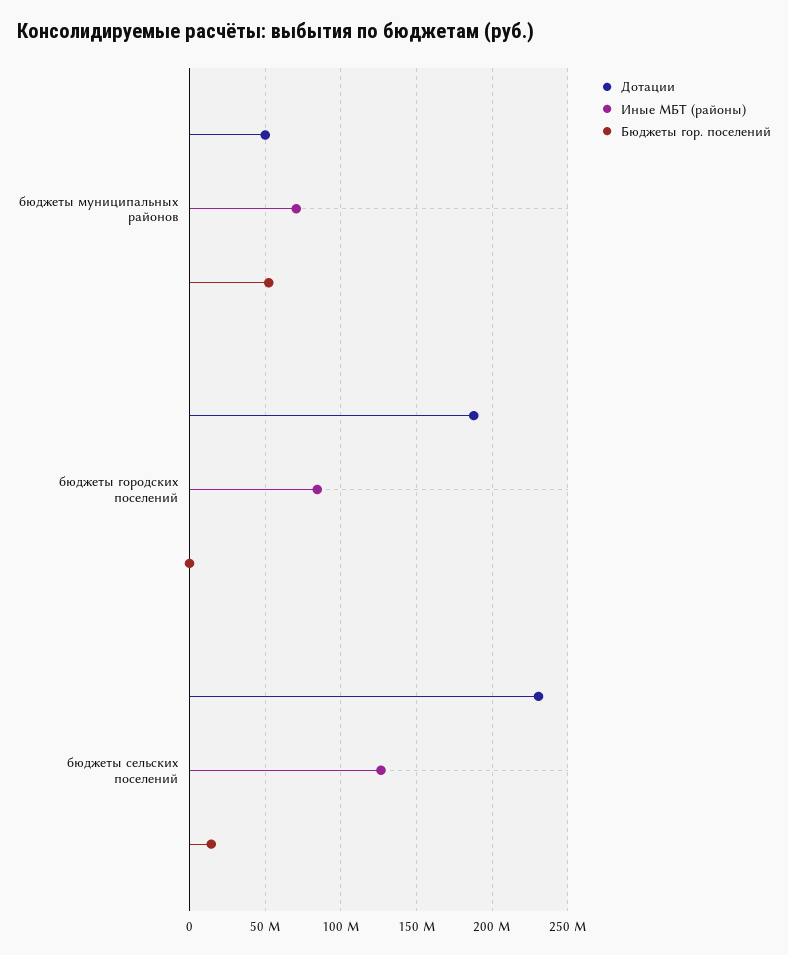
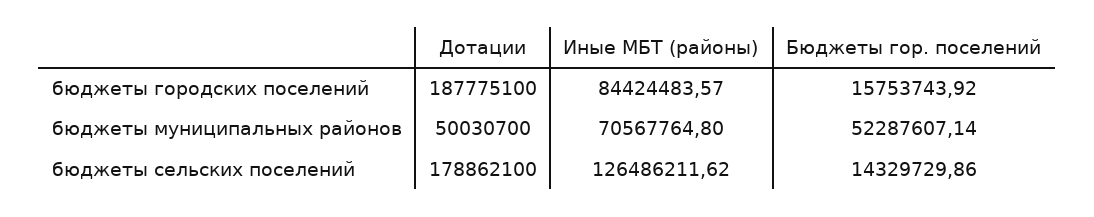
  {
    "Дотации": {
      "бюджеты муниципальных районов": 50030700,
      "бюджеты городских поселений": 187775100,
-     "бюджеты сельских поселений": 230000000
+     "бюджеты сельских поселений": 178862100
    },
    "Иные МБТ (районы)": {
      "бюджеты муниципальных районов": 70567764.8,
      "бюджеты городских поселений": 84424483.57,
      "бюджеты сельских поселений": 126486211.62
    },
    "Бюджеты гор. поселений": {
      "бюджеты муниципальных районов": 52287607.14,
-     "бюджеты городских поселений": 0,
+     "бюджеты городских поселений": 15753743.92,
      "бюджеты сельских поселений": 14329729.86
    }
  }

